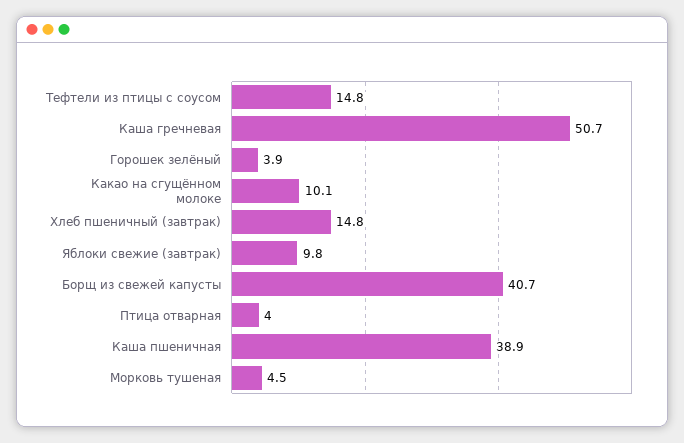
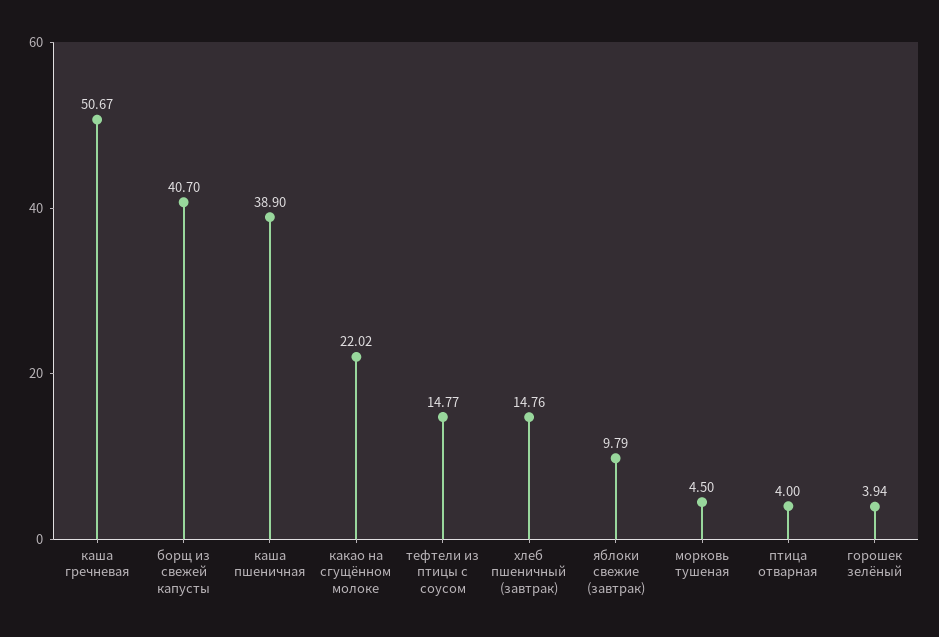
  {
    "Тефтели из птицы с соусом": 14.77,
    "Каша гречневая": 50.67,
    "Горошек зелёный": 3.94,
-   "Какао на сгущённом молоке": 10.1,
+   "Какао на сгущённом молоке": 22.02,
    "Хлеб пшеничный (завтрак)": 14.76,
    "Яблоки свежие (завтрак)": 9.79,
    "Борщ из свежей капусты": 40.7,
    "Птица отварная": 4,
    "Каша пшеничная": 38.9,
    "Морковь тушеная": 4.5
  }

